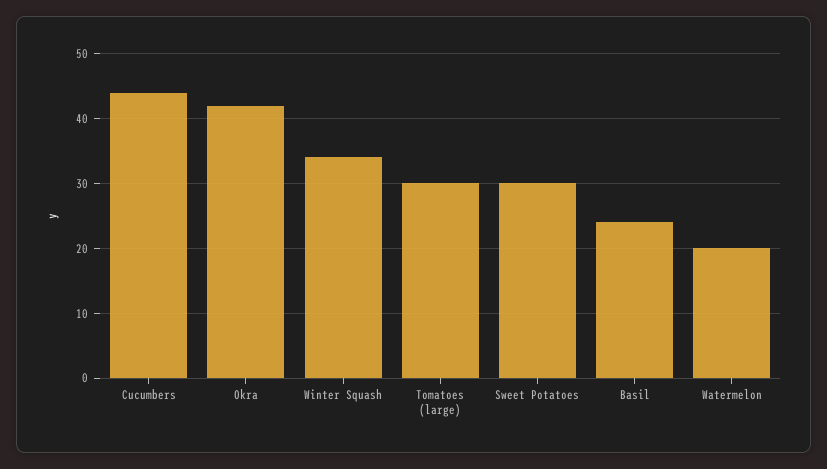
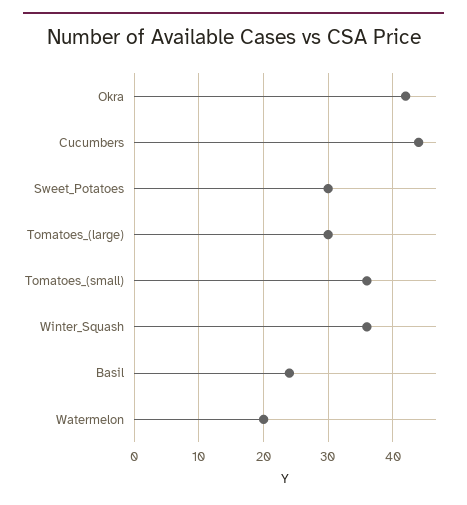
  {
    "Cucumbers": 44,
    "Okra": 42,
-   "Winter Squash": 34,
+   "Winter Squash": 36,
    "Tomatoes (large)": 30,
    "Sweet Potatoes": 30,
    "Basil": 24,
-   "Watermelon": 20
+   "Watermelon": 20,
+   "Tomatoes_(small)": 36
  }

